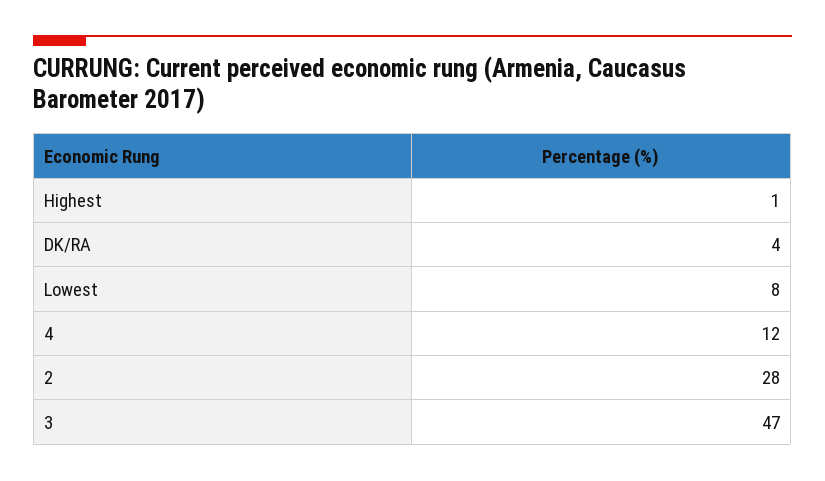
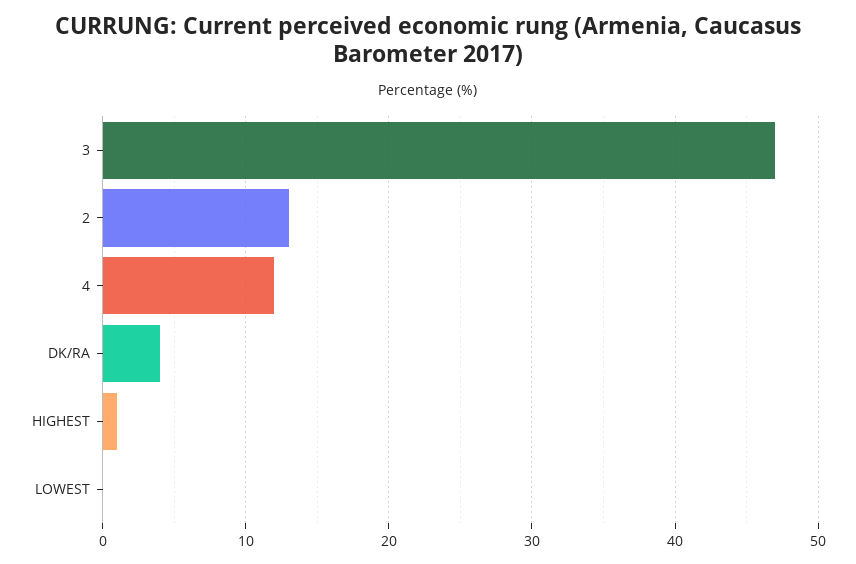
  {
    "Highest": 1,
    "DK/RA": 4,
-   "Lowest": 8,
+   "Lowest": 0,
    "4": 12,
-   "2": 28,
+   "2": 13,
    "3": 47
  }

